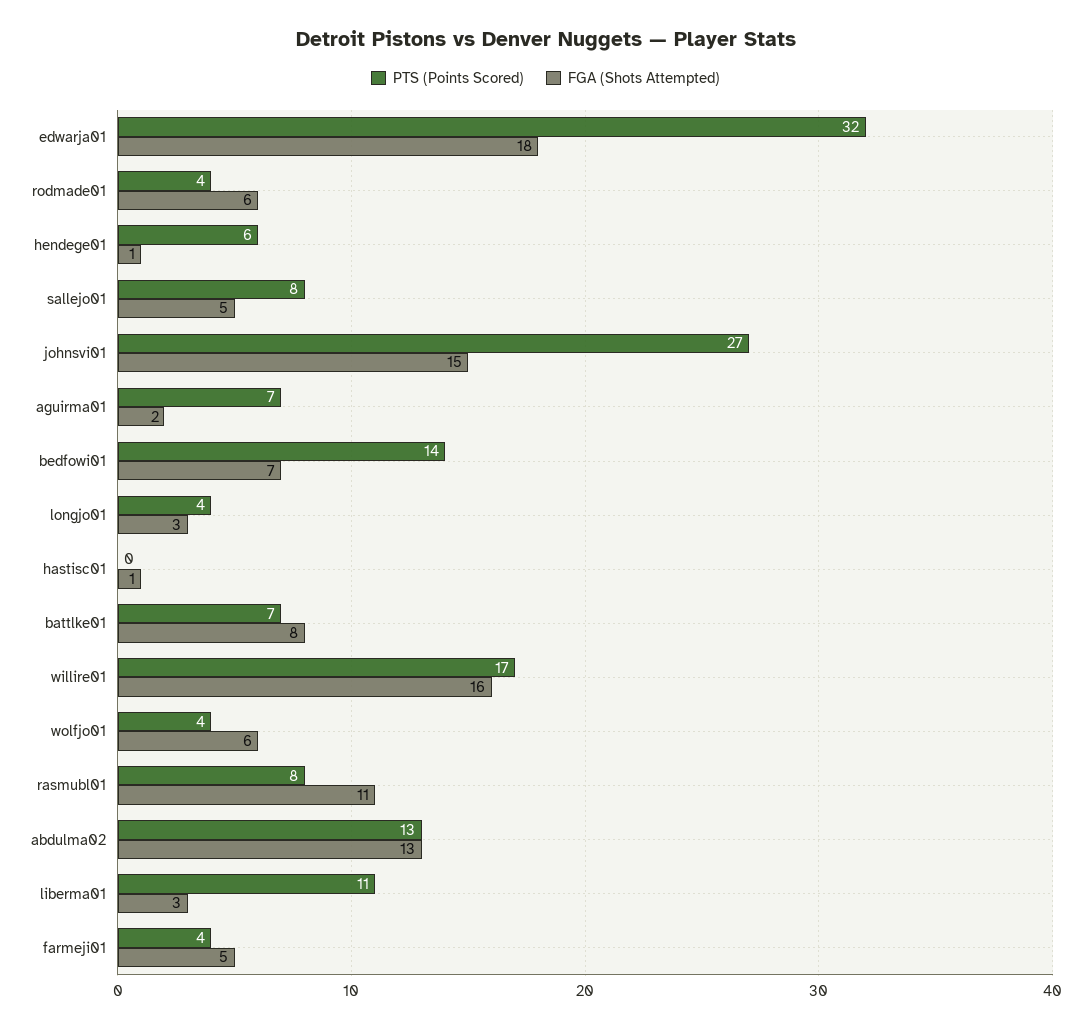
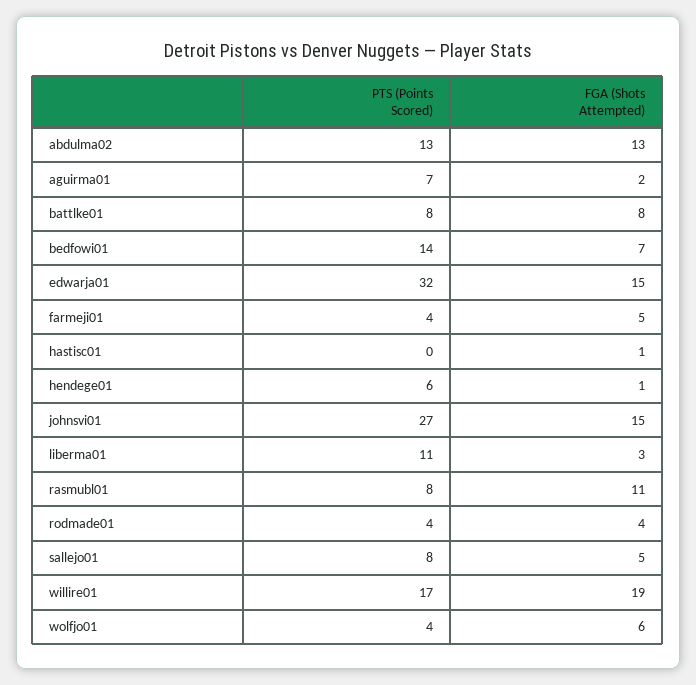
  {
    "PTS (Points Scored)": {
      "edwarja01": 32,
      "rodmade01": 4,
      "hendege01": 6,
      "sallejo01": 8,
      "johnsvi01": 27,
      "aguirma01": 7,
      "bedfowi01": 14,
-     "longjo01": 4,
      "hastisc01": 0,
-     "battlke01": 7,
+     "battlke01": 8,
      "willire01": 17,
      "wolfjo01": 4,
      "rasmubl01": 8,
      "abdulma02": 13,
      "liberma01": 11,
      "farmeji01": 4
    },
    "FGA (Shots Attempted)": {
-     "edwarja01": 18,
+     "edwarja01": 15,
-     "rodmade01": 6,
+     "rodmade01": 4,
      "hendege01": 1,
      "sallejo01": 5,
      "johnsvi01": 15,
      "aguirma01": 2,
      "bedfowi01": 7,
-     "longjo01": 3,
      "hastisc01": 1,
      "battlke01": 8,
-     "willire01": 16,
+     "willire01": 19,
      "wolfjo01": 6,
      "rasmubl01": 11,
      "abdulma02": 13,
      "liberma01": 3,
      "farmeji01": 5
    }
  }

